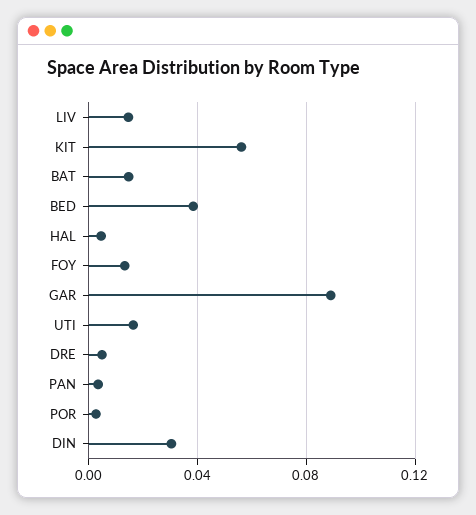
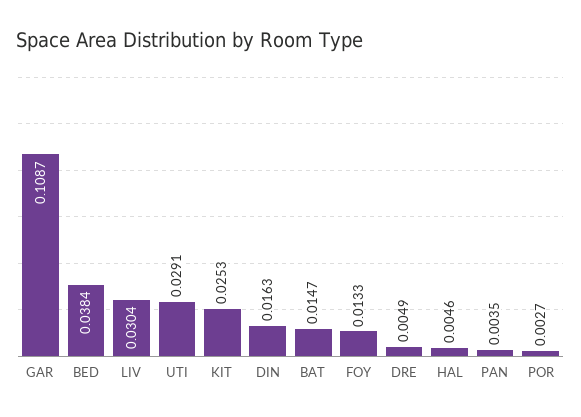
  {
-   "LIV": 0.015,
+   "LIV": 0.0304,
-   "KIT": 0.055,
+   "KIT": 0.0253,
    "BAT": 0.0147,
    "BED": 0.0384,
    "HAL": 0.0046,
    "FOY": 0.0133,
-   "GAR": 0.09,
+   "GAR": 0.1087,
-   "UTI": 0.015,
+   "UTI": 0.0291,
    "DRE": 0.0049,
    "PAN": 0.0035,
    "POR": 0.0027,
-   "DIN": 0.03
+   "DIN": 0.0163
  }

